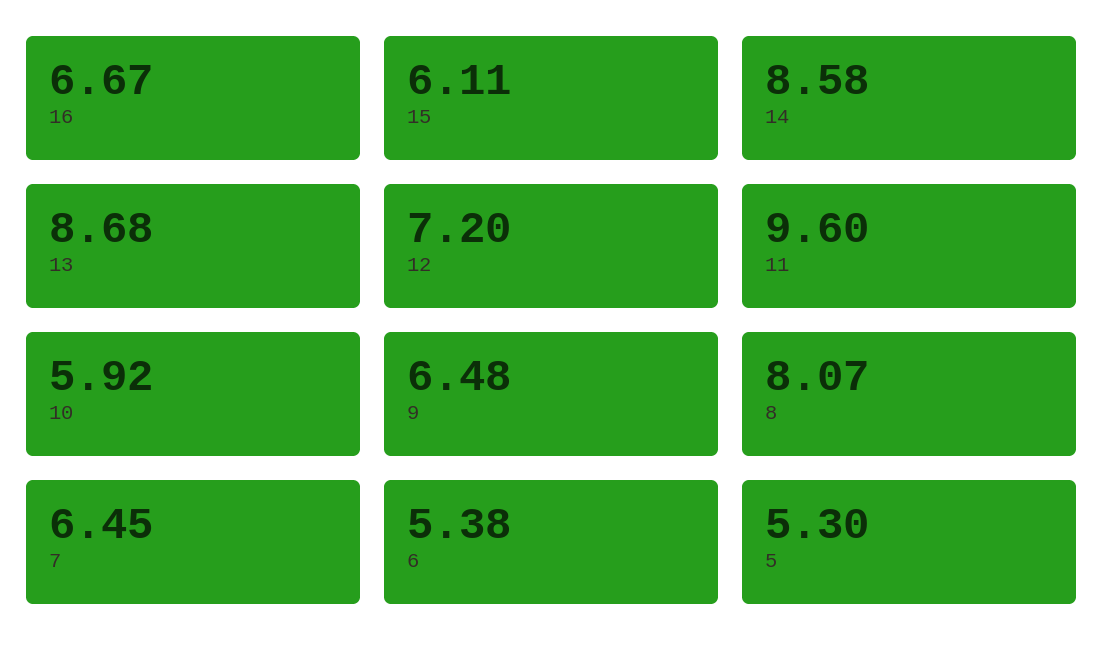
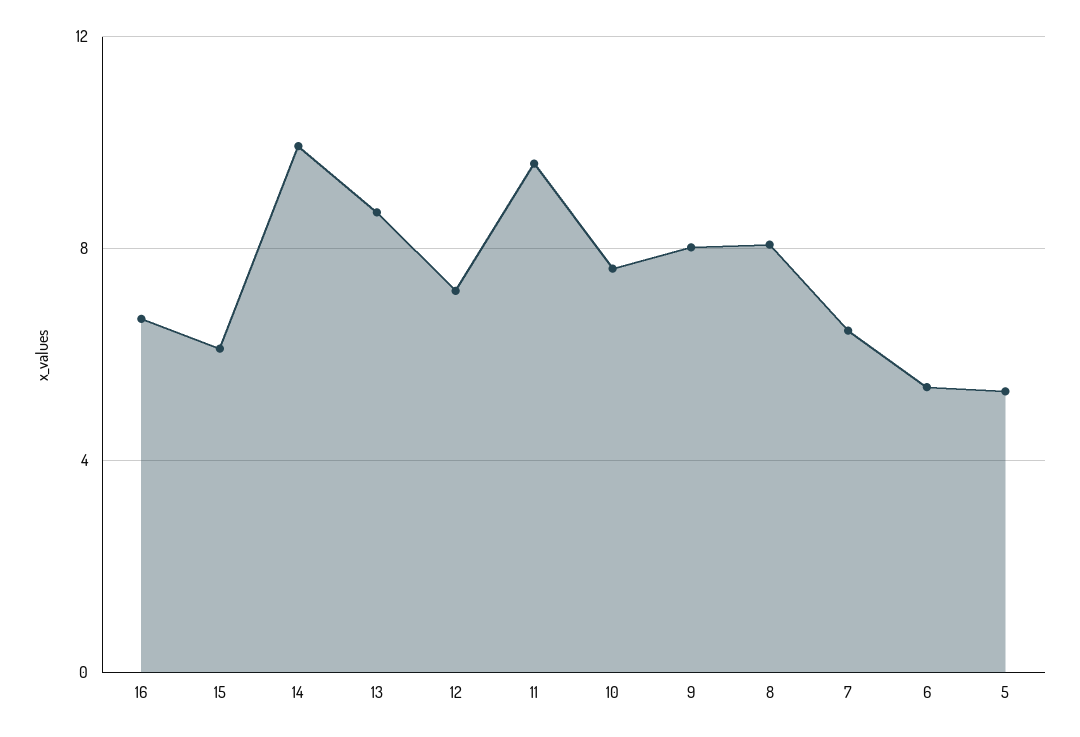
  {
    "16": 6.67,
    "15": 6.11,
-   "14": 8.58,
+   "14": 10,
    "13": 8.68,
    "12": 7.2,
    "11": 9.6,
-   "10": 5.92,
+   "10": 7.5,
-   "9": 6.48,
+   "9": 8,
    "8": 8.07,
    "7": 6.45,
    "6": 5.38,
    "5": 5.3
  }

